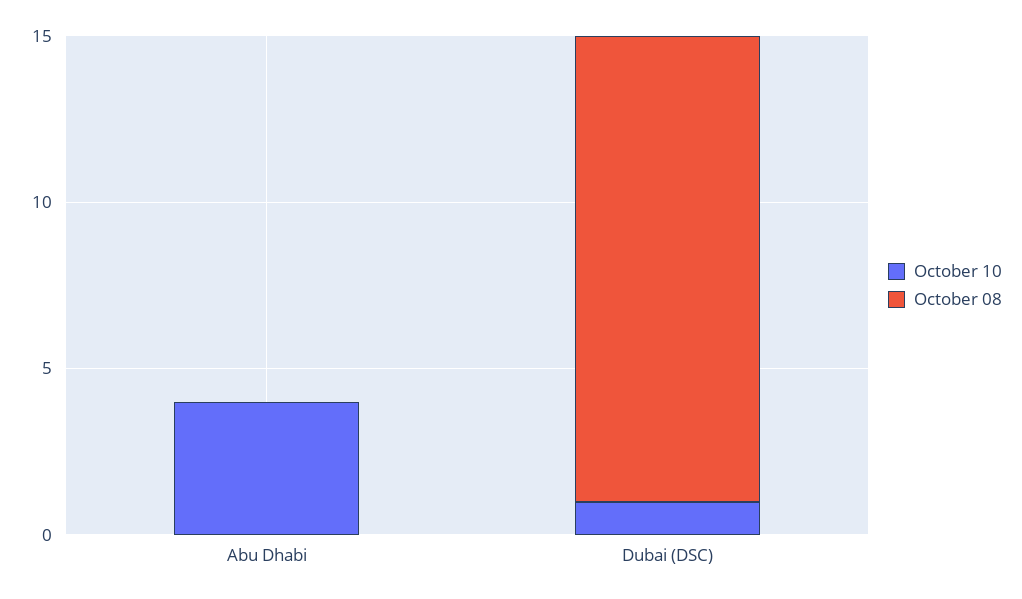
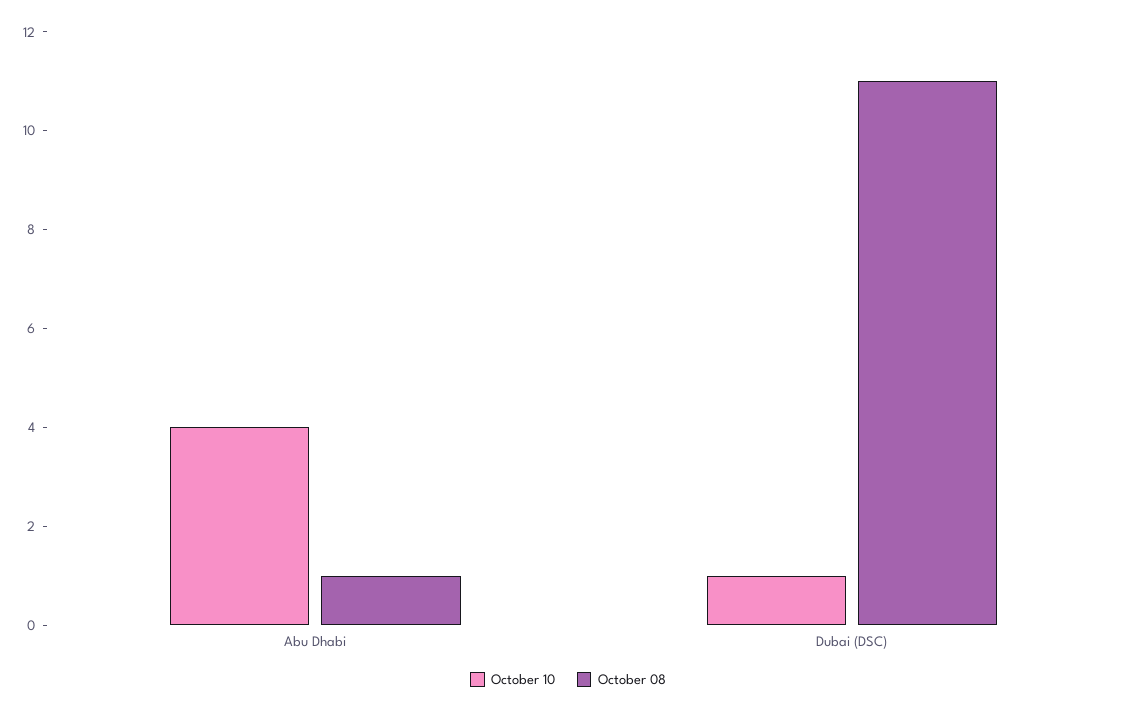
  {
    "October 10": {
      "Abu Dhabi": 4,
      "Dubai (DSC)": 1
    },
    "October 08": {
-     "Abu Dhabi": 0,
+     "Abu Dhabi": 1,
-     "Dubai (DSC)": 14
+     "Dubai (DSC)": 11
    }
  }

